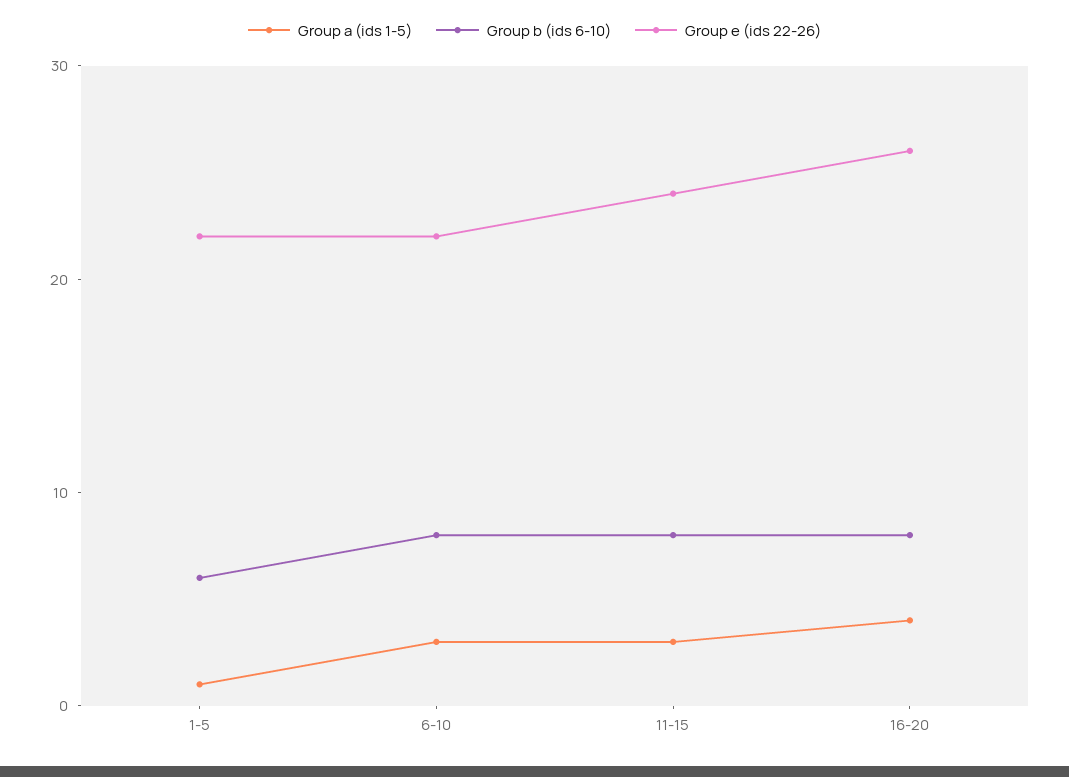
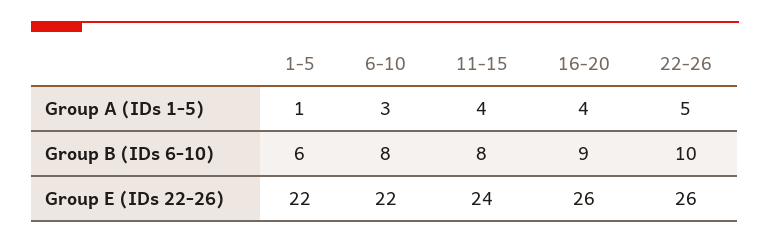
  {
    "Group a (ids 1-5)": {
      "1-5": 1,
      "6-10": 3,
-     "11-15": 3,
+     "11-15": 4,
-     "16-20": 4
+     "16-20": 4,
+     "22-26": 5
    },
    "Group b (ids 6-10)": {
      "1-5": 6,
      "6-10": 8,
      "11-15": 8,
-     "16-20": 8
+     "16-20": 9,
+     "22-26": 10
    },
    "Group e (ids 22-26)": {
      "1-5": 22,
      "6-10": 22,
      "11-15": 24,
-     "16-20": 26
+     "16-20": 26,
+     "22-26": 26
    }
  }

